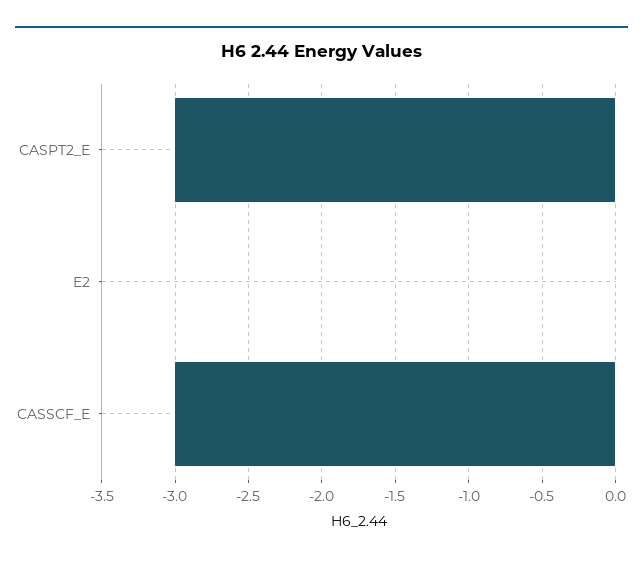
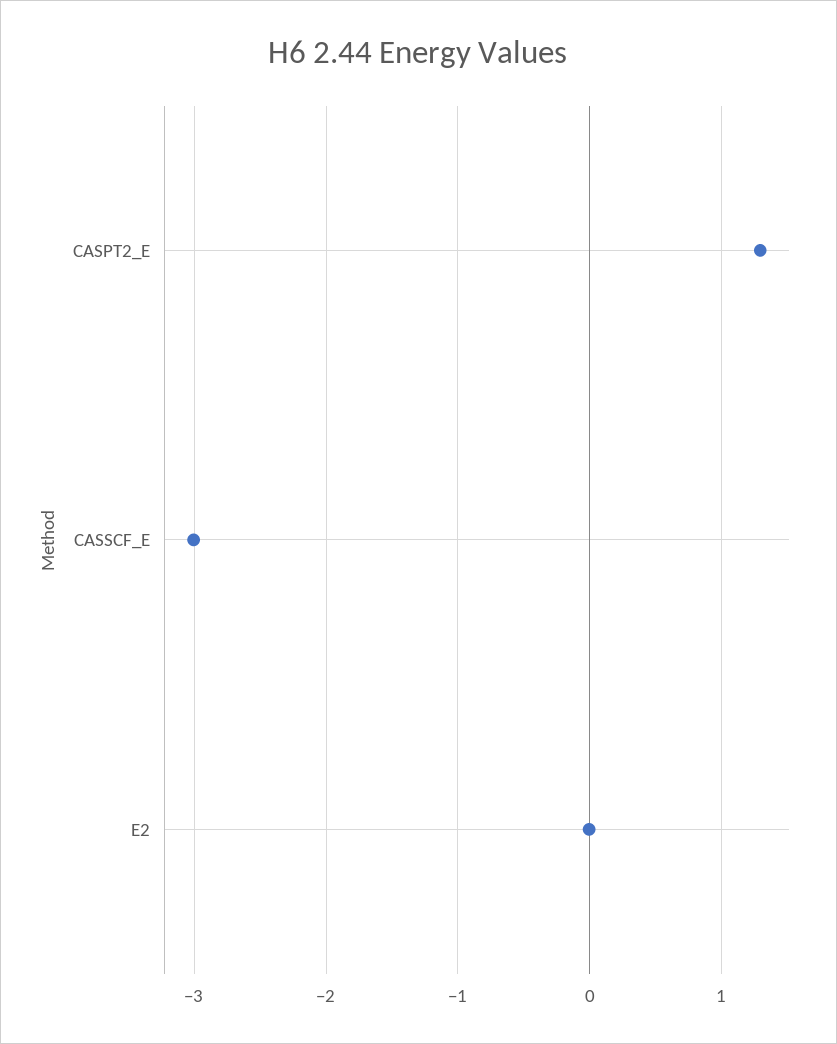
  {
-   "CASPT2_E": -3,
+   "CASPT2_E": 1.3,
    "E2": 0,
    "CASSCF_E": -3
  }

